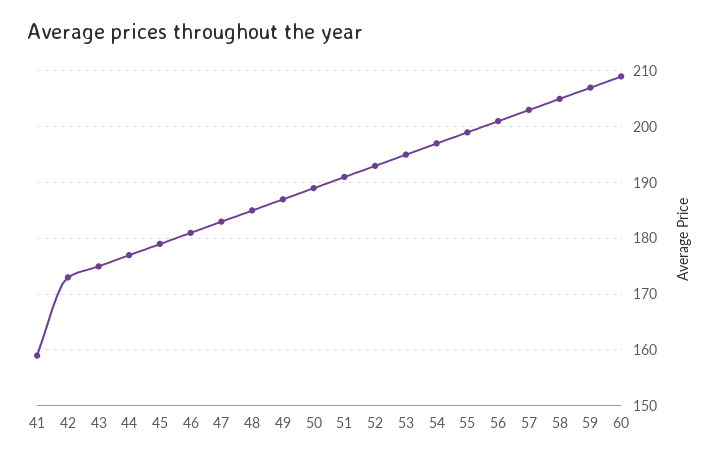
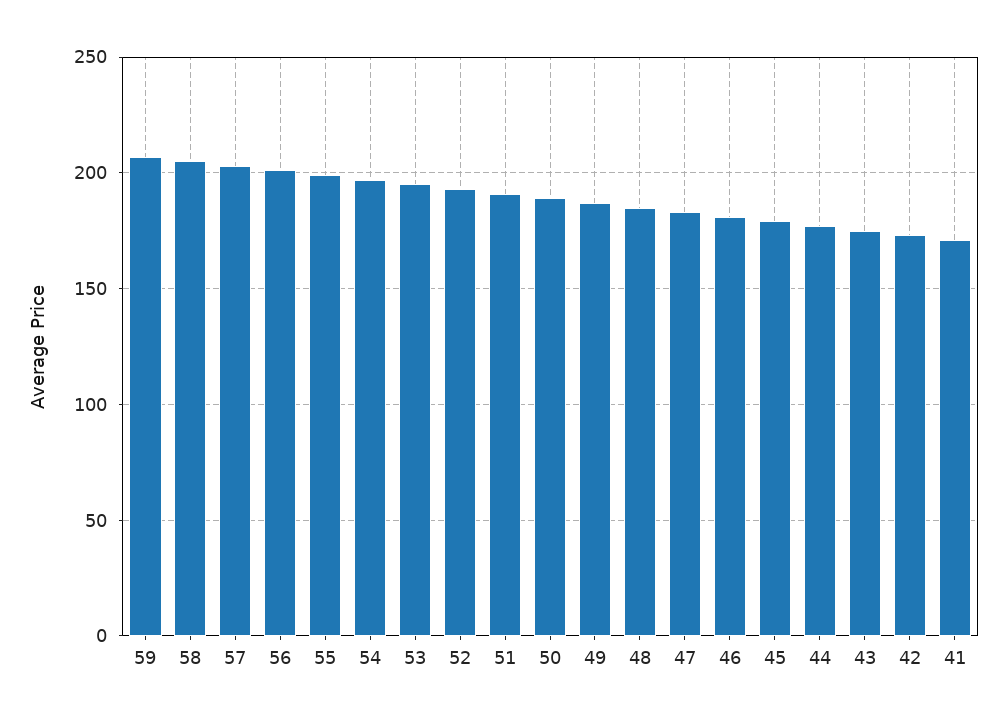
  {
-   "41": 160,
+   "41": 170,
    "42": 175,
    "43": 175,
    "44": 175,
    "45": 180,
    "46": 180,
    "47": 185,
    "48": 185,
    "49": 185,
    "50": 190,
    "51": 190,
    "52": 195,
    "53": 195,
    "54": 195,
    "55": 200,
    "56": 200,
    "57": 205,
    "58": 205,
-   "59": 205,
+   "59": 205
-   "60": 210
  }

